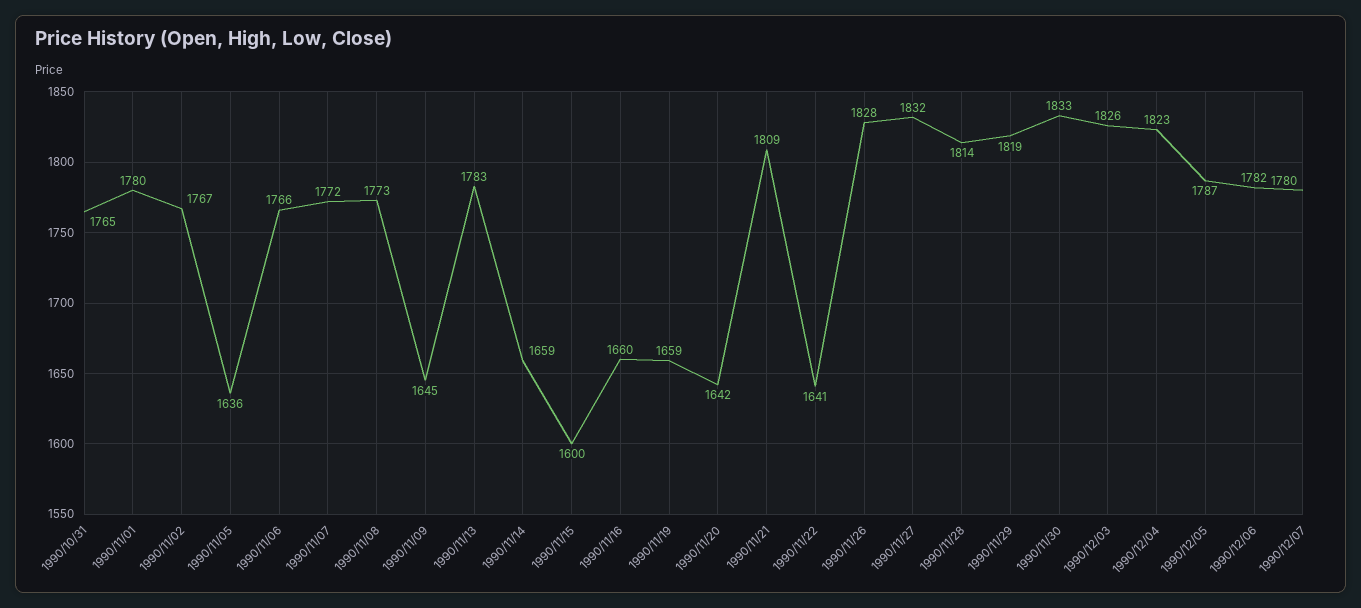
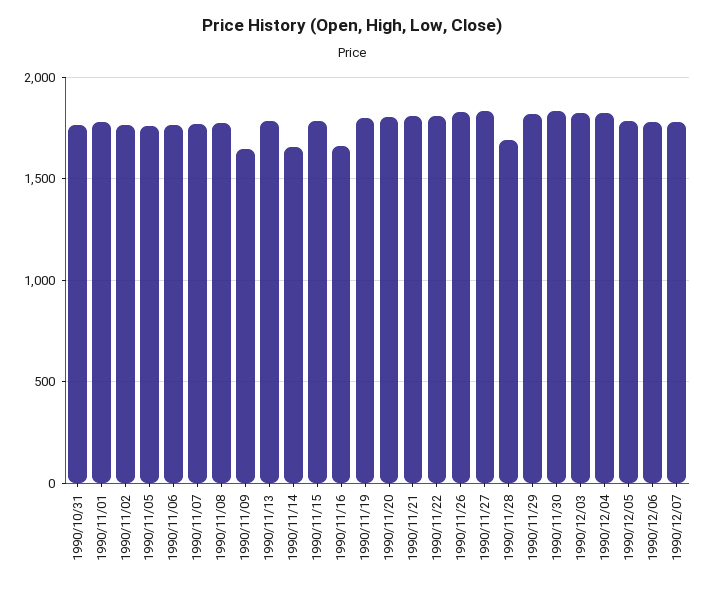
  {
    "1990/10/31": 1765,
    "1990/11/01": 1780,
    "1990/11/02": 1767,
-   "1990/11/05": 1636,
+   "1990/11/05": 1750,
    "1990/11/06": 1766,
    "1990/11/07": 1772,
    "1990/11/08": 1773,
    "1990/11/09": 1645,
    "1990/11/13": 1783,
    "1990/11/14": 1659,
-   "1990/11/15": 1600,
+   "1990/11/15": 1800,
    "1990/11/16": 1660,
-   "1990/11/19": 1659,
+   "1990/11/19": 1800,
-   "1990/11/20": 1642,
+   "1990/11/20": 1800,
    "1990/11/21": 1809,
-   "1990/11/22": 1641,
+   "1990/11/22": 1800,
    "1990/11/26": 1828,
    "1990/11/27": 1832,
-   "1990/11/28": 1814,
+   "1990/11/28": 1700,
    "1990/11/29": 1819,
    "1990/11/30": 1833,
    "1990/12/03": 1826,
    "1990/12/04": 1823,
    "1990/12/05": 1787,
    "1990/12/06": 1782,
    "1990/12/07": 1780
  }

